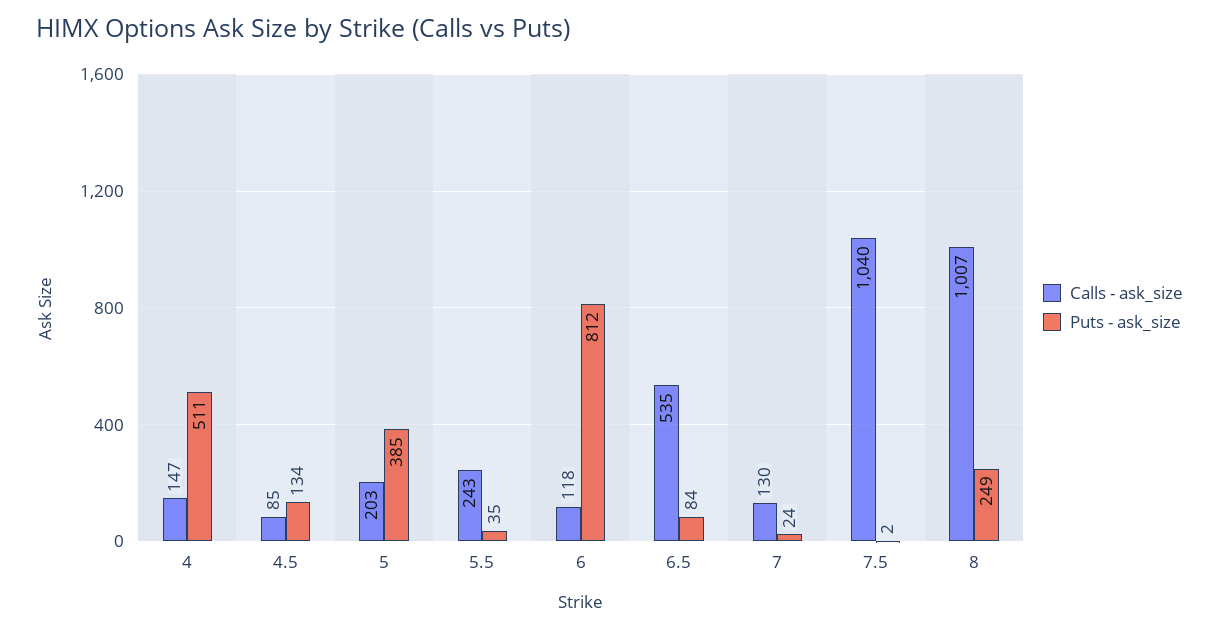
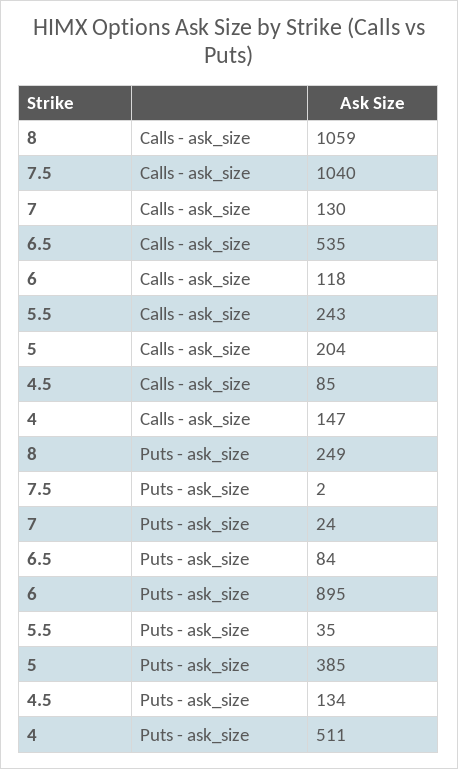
  {
    "Calls - ask_size": {
      "4": 147,
      "4.5": 85,
-     "5": 203,
+     "5": 204,
      "5.5": 243,
      "6": 118,
      "6.5": 535,
      "7": 130,
      "7.5": 1040,
-     "8": 1007
+     "8": 1059
    },
    "Puts - ask_size": {
      "4": 511,
      "4.5": 134,
      "5": 385,
      "5.5": 35,
-     "6": 812,
+     "6": 895,
      "6.5": 84,
      "7": 24,
      "7.5": 2,
      "8": 249
    }
  }

